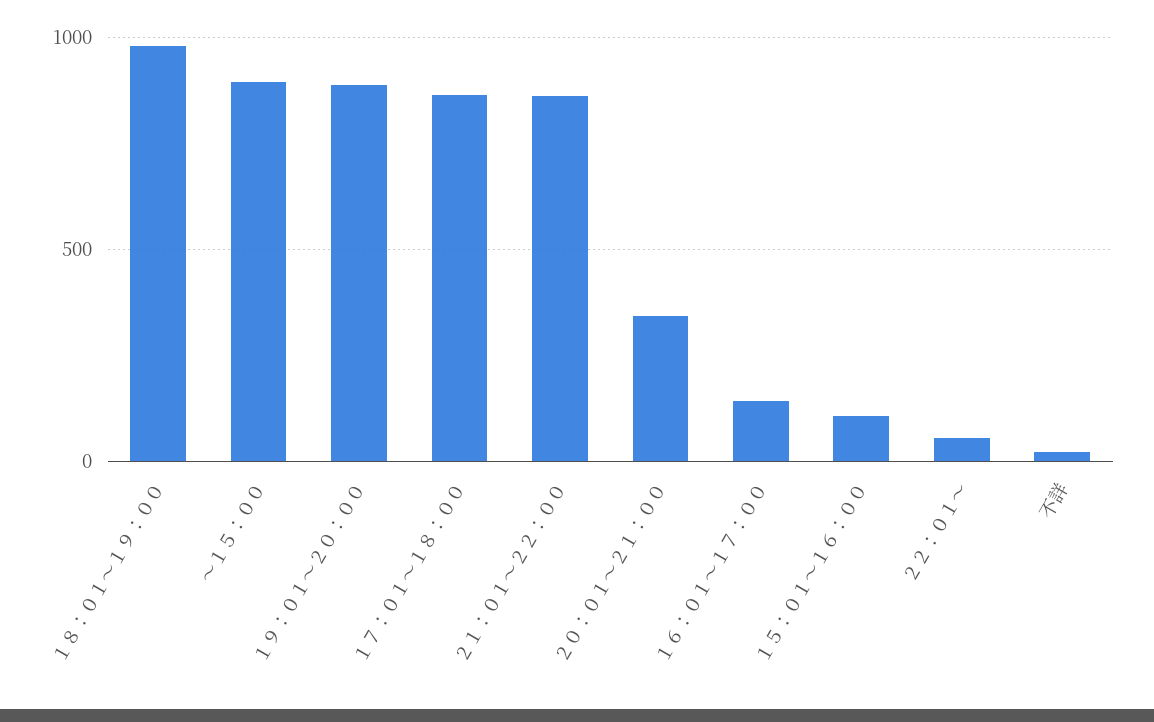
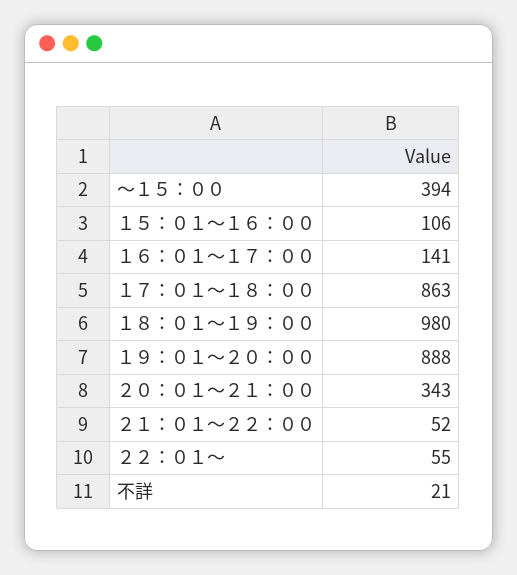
  {
    "１８：０１～１９：００": 980,
-   "～１５：００": 900,
+   "～１５：００": 394,
    "１９：０１～２０：００": 888,
    "１７：０１～１８：００": 863,
-   "２１：０１～２２：００": 850,
+   "２１：０１～２２：００": 52,
    "２０：０１～２１：００": 343,
    "１６：０１～１７：００": 141,
    "１５：０１～１６：００": 106,
    "２２：０１～": 55,
    "不詳": 21
  }

